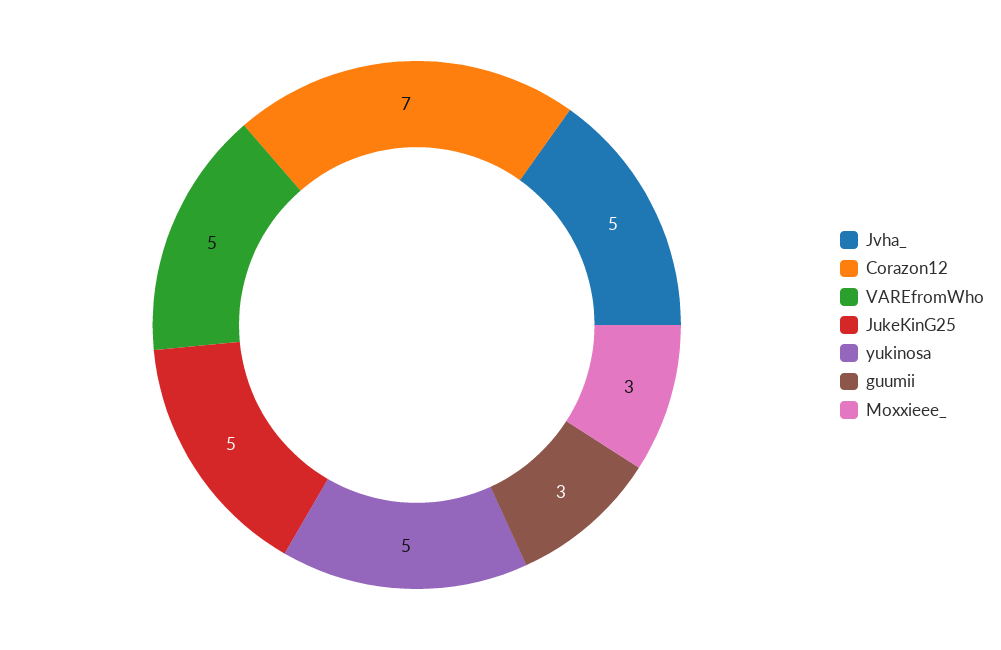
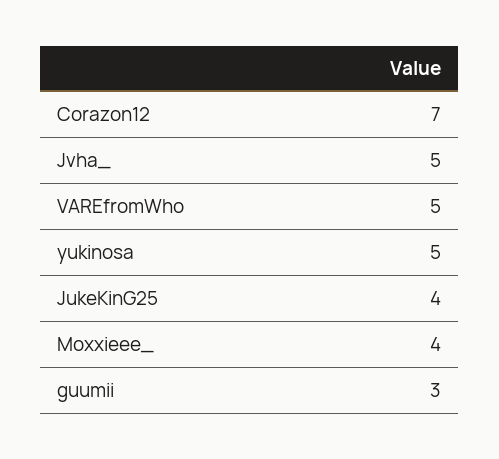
  {
    "Jvha_": 5,
    "Corazon12": 7,
    "VAREfromWho": 5,
-   "JukeKinG25": 5,
+   "JukeKinG25": 4,
    "yukinosa": 5,
    "guumii": 3,
-   "Moxxieee_": 3
+   "Moxxieee_": 4
  }

